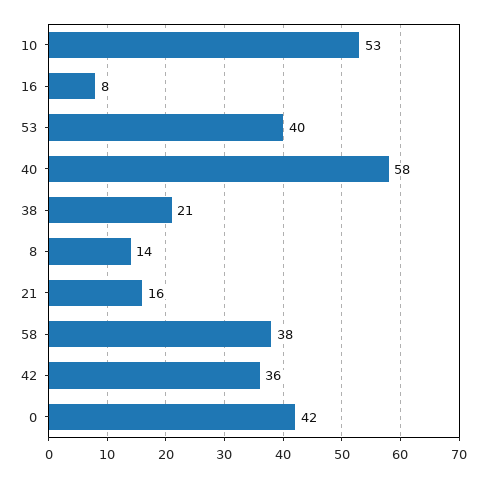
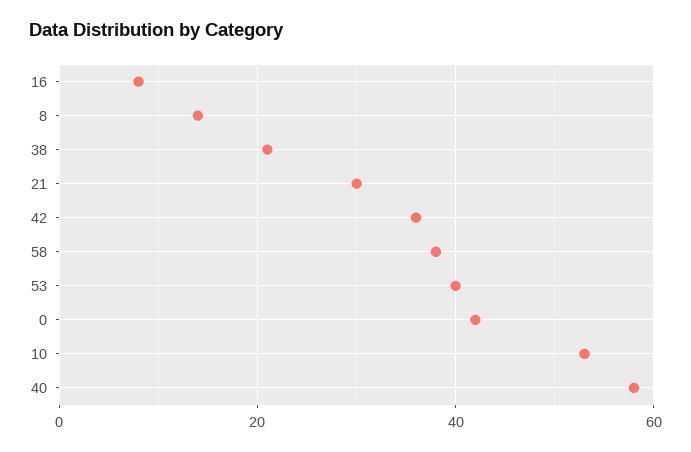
  {
    "10": 53,
    "16": 8,
    "53": 40,
    "40": 58,
    "38": 21,
    "8": 14,
-   "21": 16,
+   "21": 30,
    "58": 38,
    "42": 36,
    "0": 42
  }

